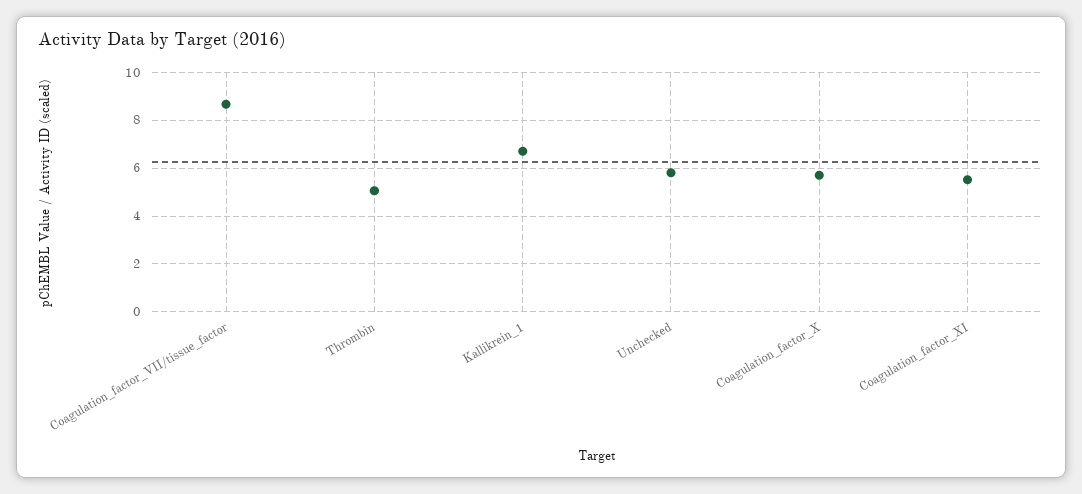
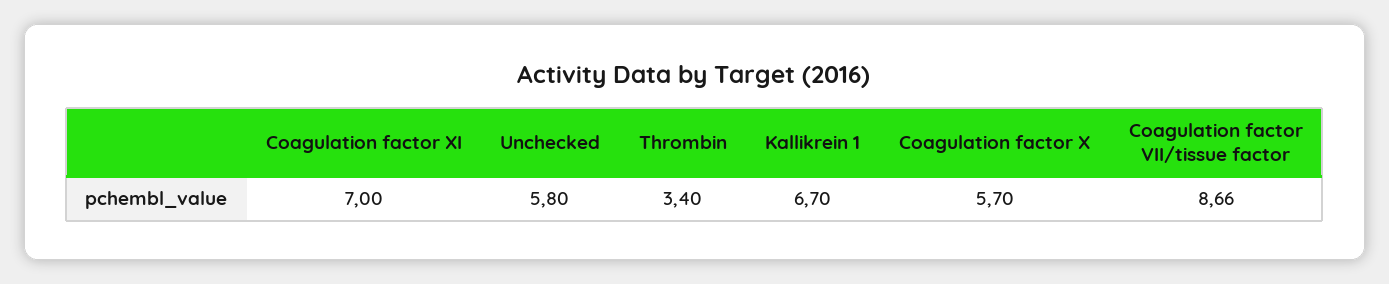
  {
    "Coagulation_factor_VII/tissue_factor": 8.66,
-   "Thrombin": 5,
+   "Thrombin": 3.4,
    "Kallikrein_1": 6.7,
    "Unchecked": 5.8,
    "Coagulation_factor_X": 5.7,
-   "Coagulation_factor_XI": 5.5
+   "Coagulation_factor_XI": 7
  }

